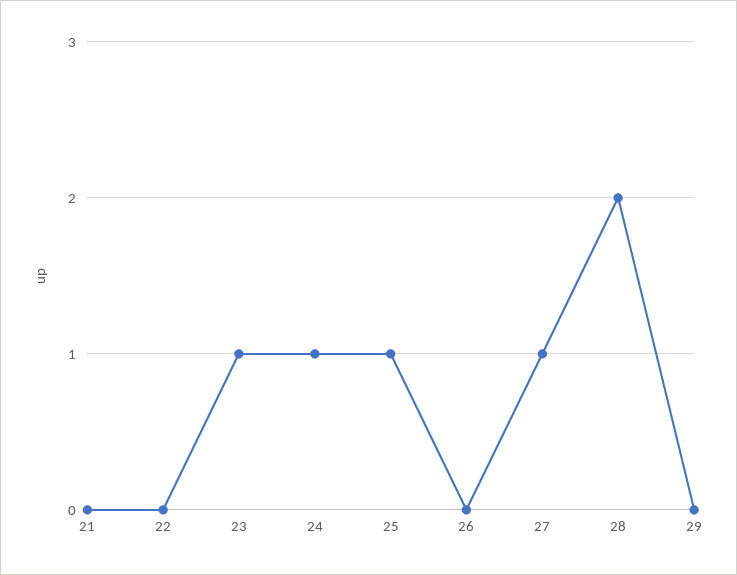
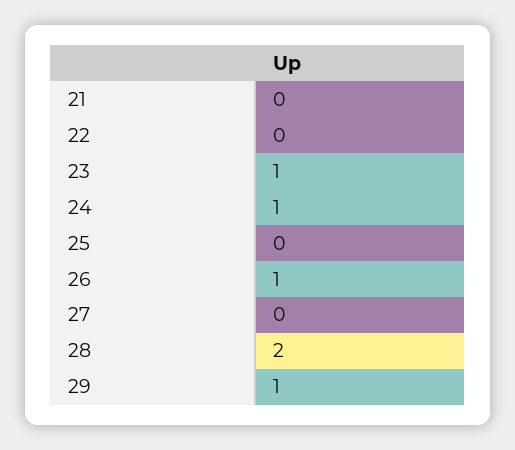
  {
    "21": 0,
    "22": 0,
    "23": 1,
    "24": 1,
-   "25": 1,
+   "25": 0,
-   "26": 0,
+   "26": 1,
-   "27": 1,
+   "27": 0,
    "28": 2,
-   "29": 0
+   "29": 1
  }

